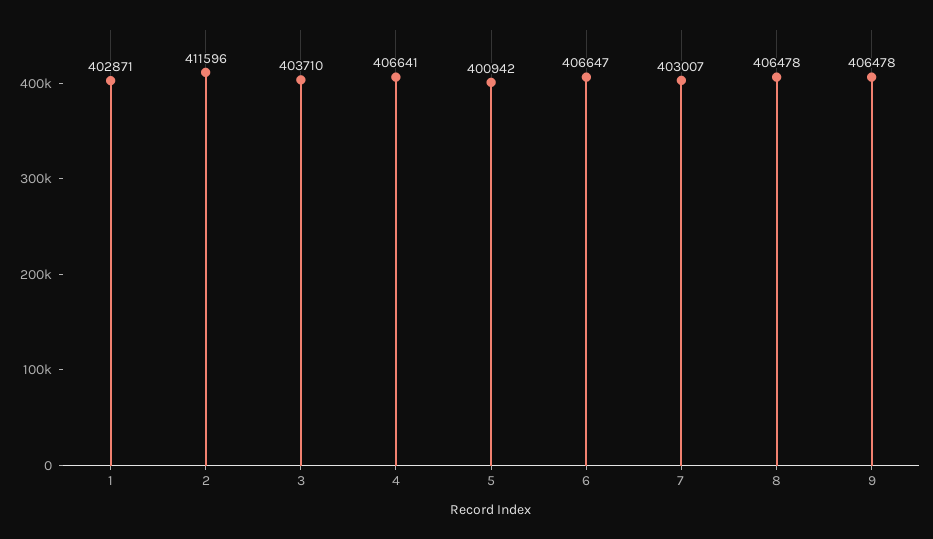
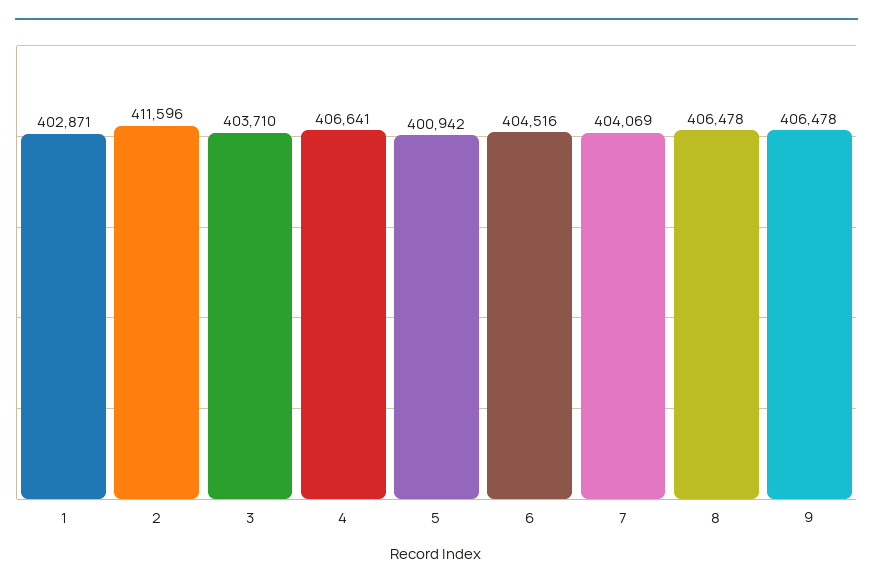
  {
    "1": 402871,
    "2": 411596,
    "3": 403710,
    "4": 406641,
    "5": 400942,
-   "6": 406647,
+   "6": 404516,
-   "7": 403007,
+   "7": 404069,
    "8": 406478,
    "9": 406478
  }

